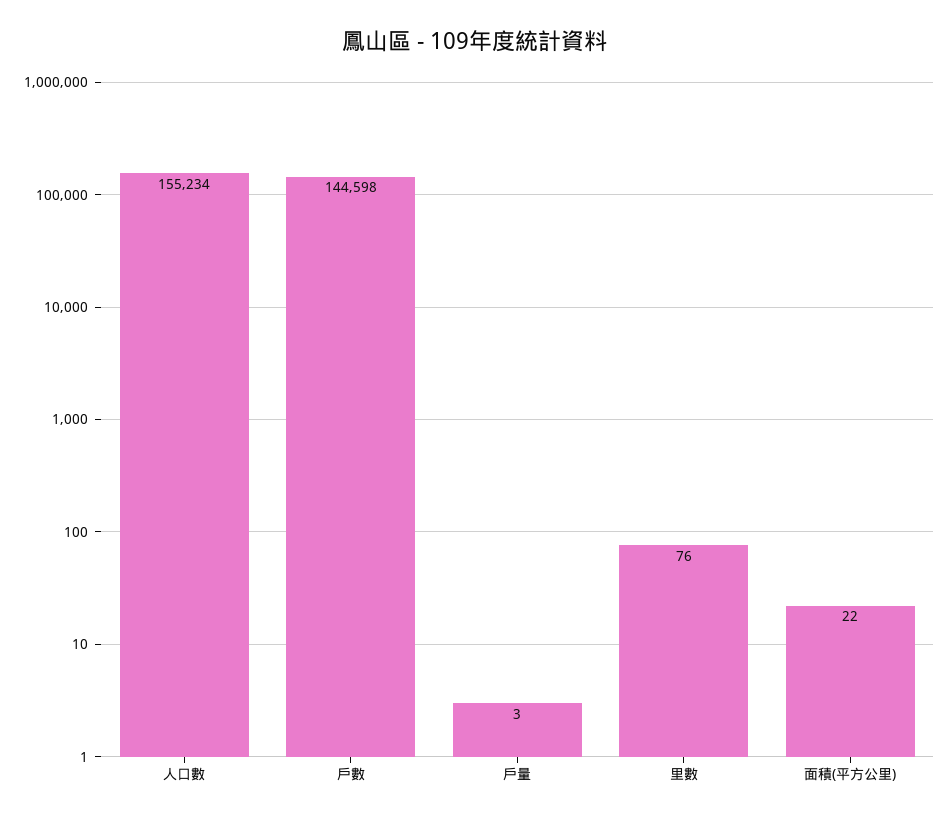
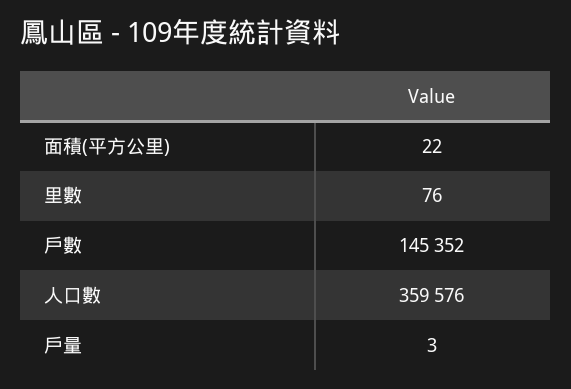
  {
-   "人口數": 155234,
+   "人口數": 359576,
-   "戶數": 144598,
+   "戶數": 145352,
    "戶量": 3,
    "里數": 76,
    "面積(平方公里)": 22
  }

